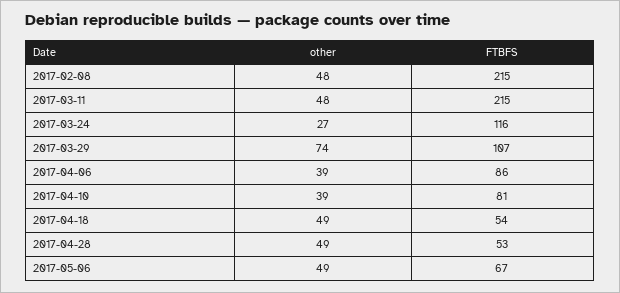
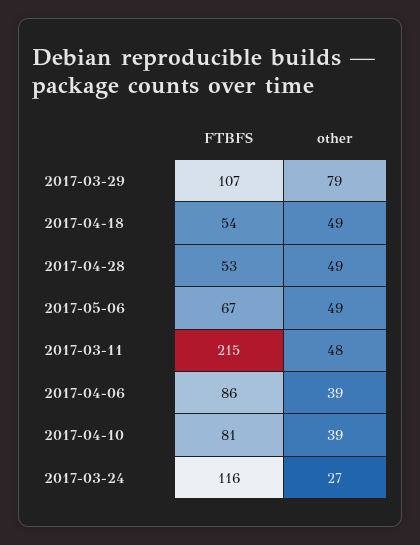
  {
    "other": {
-     "2017-02-08": 48,
      "2017-03-11": 48,
      "2017-03-24": 27,
-     "2017-03-29": 74,
+     "2017-03-29": 79,
      "2017-04-06": 39,
      "2017-04-10": 39,
      "2017-04-18": 49,
      "2017-04-28": 49,
      "2017-05-06": 49
    },
    "FTBFS": {
-     "2017-02-08": 215,
      "2017-03-11": 215,
      "2017-03-24": 116,
      "2017-03-29": 107,
      "2017-04-06": 86,
      "2017-04-10": 81,
      "2017-04-18": 54,
      "2017-04-28": 53,
      "2017-05-06": 67
    }
  }

